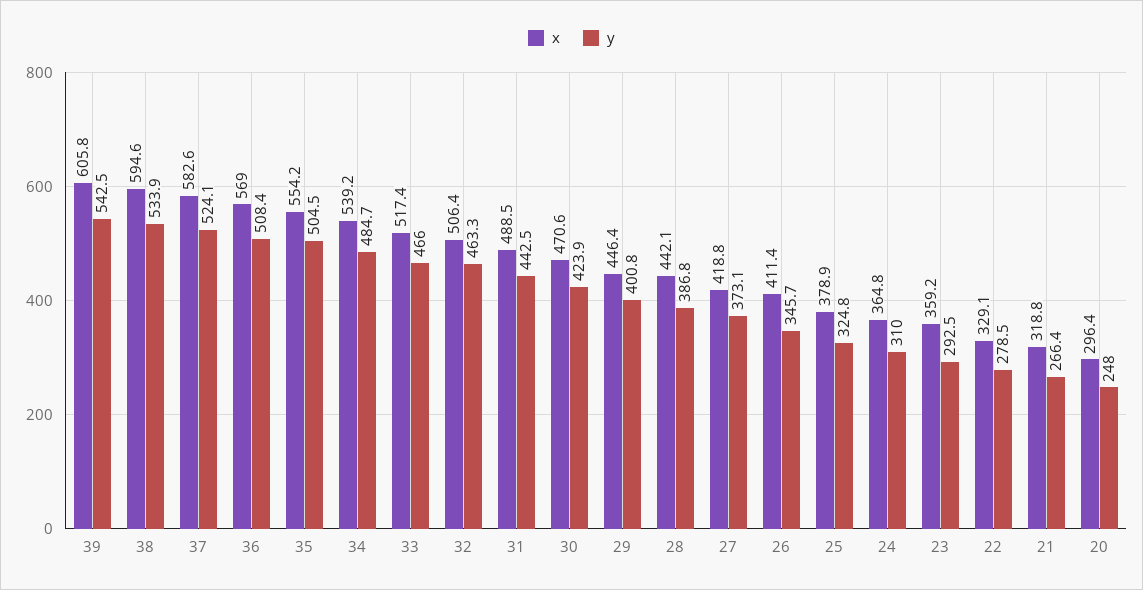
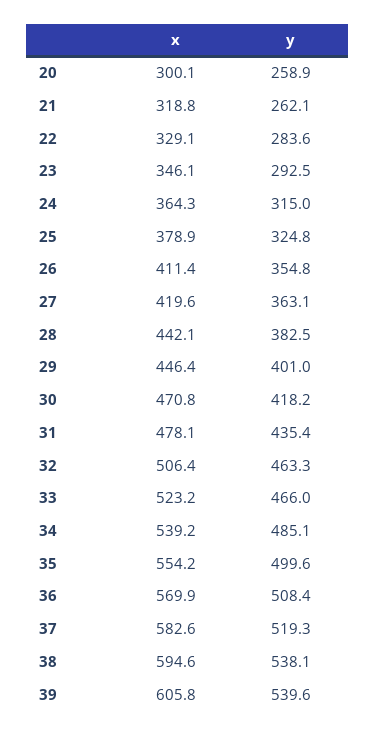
  {
    "x": {
      "39": 605.8,
      "38": 594.6,
      "37": 582.6,
-     "36": 569,
+     "36": 569.9,
      "35": 554.2,
      "34": 539.2,
-     "33": 517.4,
+     "33": 523.2,
      "32": 506.4,
-     "31": 488.5,
+     "31": 478.1,
-     "30": 470.6,
+     "30": 470.8,
      "29": 446.4,
      "28": 442.1,
-     "27": 418.8,
+     "27": 419.6,
      "26": 411.4,
      "25": 378.9,
-     "24": 364.8,
+     "24": 364.3,
-     "23": 359.2,
+     "23": 346.1,
      "22": 329.1,
      "21": 318.8,
-     "20": 296.4
+     "20": 300.1
    },
    "y": {
-     "39": 542.5,
+     "39": 539.6,
-     "38": 533.9,
+     "38": 538.1,
-     "37": 524.1,
+     "37": 519.3,
      "36": 508.4,
-     "35": 504.5,
+     "35": 499.6,
-     "34": 484.7,
+     "34": 485.1,
      "33": 466,
      "32": 463.3,
-     "31": 442.5,
+     "31": 435.4,
-     "30": 423.9,
+     "30": 418.2,
-     "29": 400.8,
+     "29": 401,
-     "28": 386.8,
+     "28": 382.5,
-     "27": 373.1,
+     "27": 363.1,
-     "26": 345.7,
+     "26": 354.8,
      "25": 324.8,
-     "24": 310,
+     "24": 315,
      "23": 292.5,
-     "22": 278.5,
+     "22": 283.6,
-     "21": 266.4,
+     "21": 262.1,
-     "20": 248
+     "20": 258.9
    }
  }

